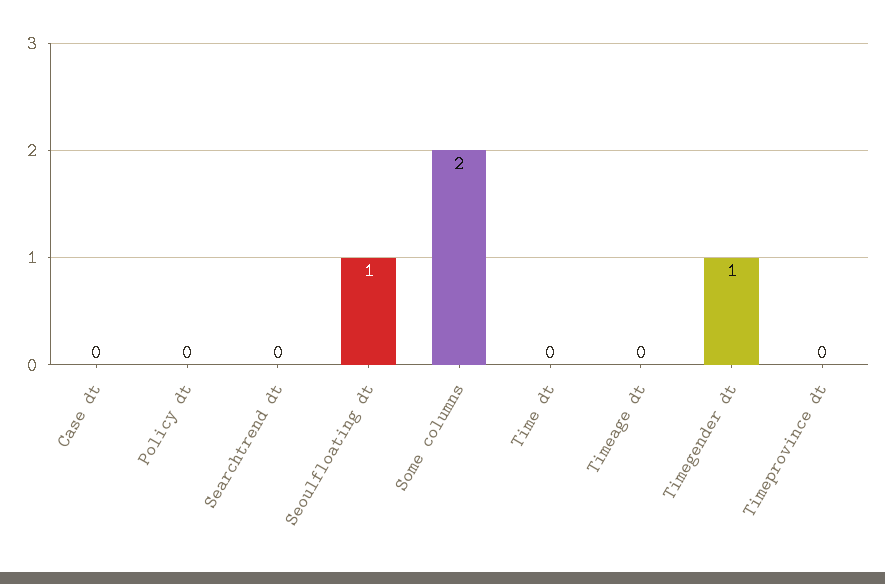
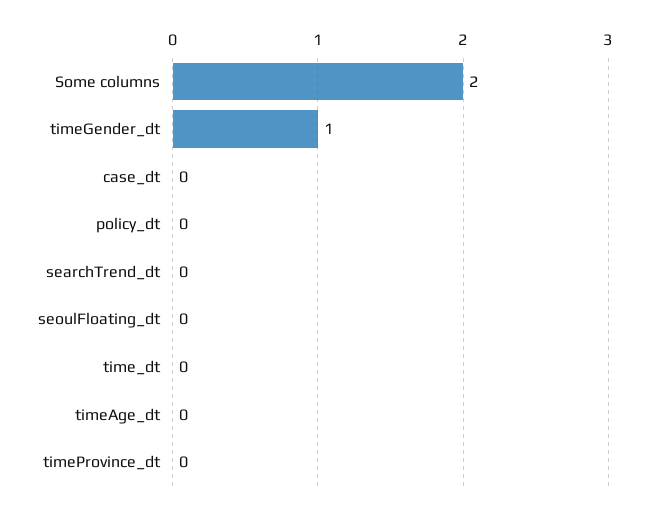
  {
    "Case dt": 0,
    "Policy dt": 0,
    "Searchtrend dt": 0,
-   "Seoulfloating dt": 1,
+   "Seoulfloating dt": 0,
    "Some columns": 2,
    "Time dt": 0,
    "Timeage dt": 0,
    "Timegender dt": 1,
    "Timeprovince dt": 0
  }

